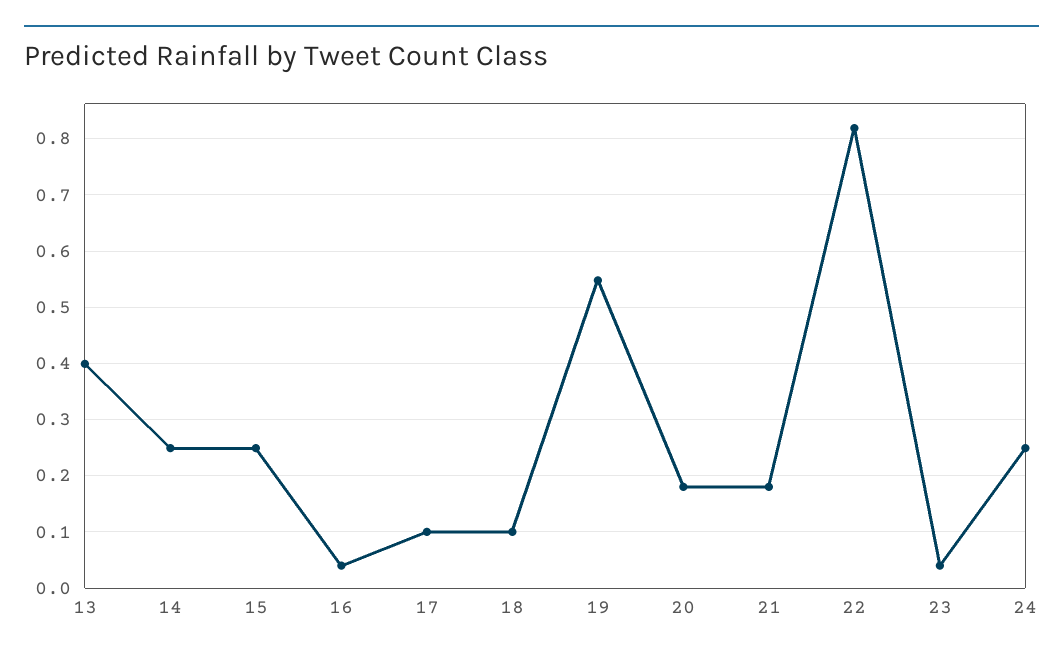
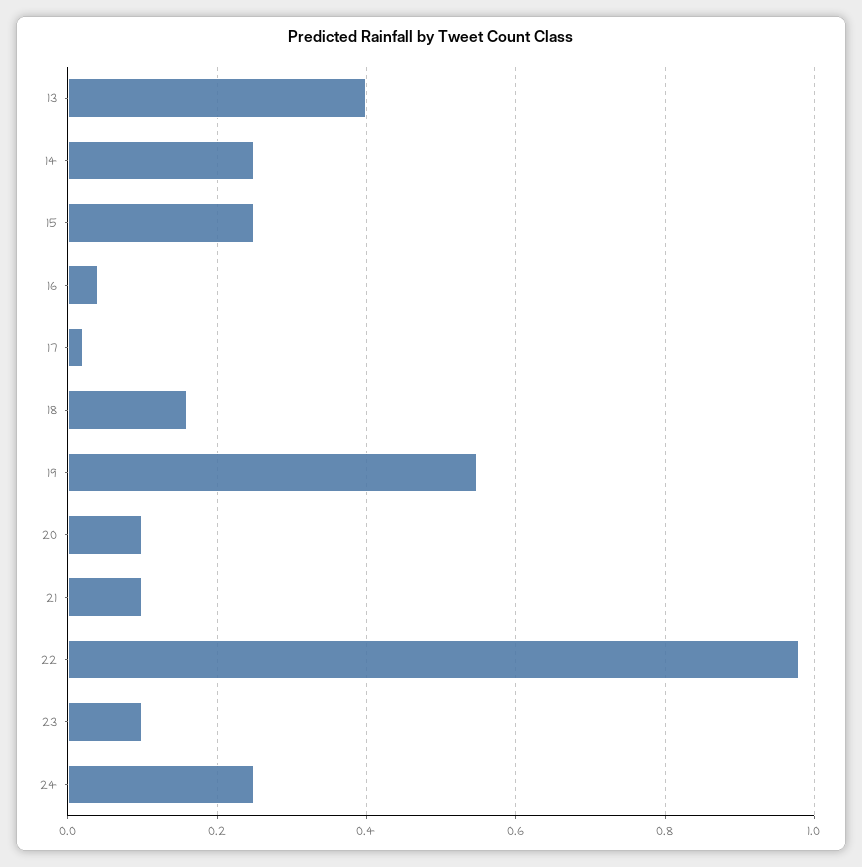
  {
    "13": 0.4,
    "14": 0.24,
    "15": 0.24,
    "16": 0.04,
-   "17": 0.1,
+   "17": 0.02,
-   "18": 0.1,
+   "18": 0.16,
    "19": 0.54,
-   "20": 0.18,
+   "20": 0.1,
-   "21": 0.18,
+   "21": 0.1,
-   "22": 0.82,
+   "22": 0.98,
-   "23": 0.04,
+   "23": 0.1,
    "24": 0.24
  }

